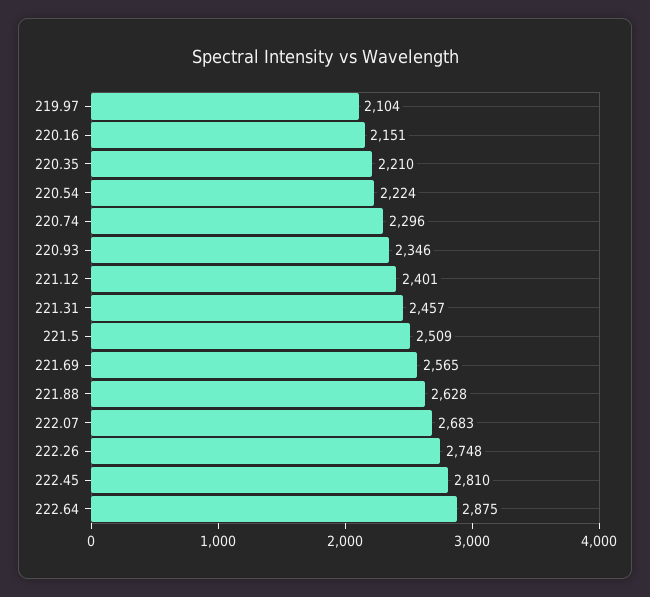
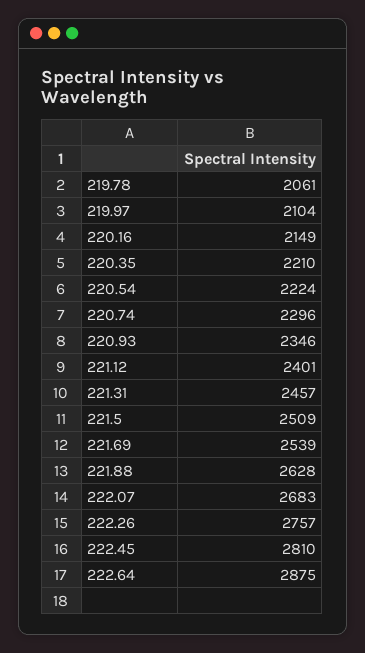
  {
    "219.97": 2104,
-   "220.16": 2151,
+   "220.16": 2149,
    "220.35": 2210,
    "220.54": 2224,
    "220.74": 2296,
    "220.93": 2346,
    "221.12": 2401,
    "221.31": 2457,
    "221.5": 2509,
-   "221.69": 2565,
+   "221.69": 2539,
    "221.88": 2628,
    "222.07": 2683,
-   "222.26": 2748,
+   "222.26": 2757,
    "222.45": 2810,
-   "222.64": 2875
+   "222.64": 2875,
+   "219.78": 2061
  }

